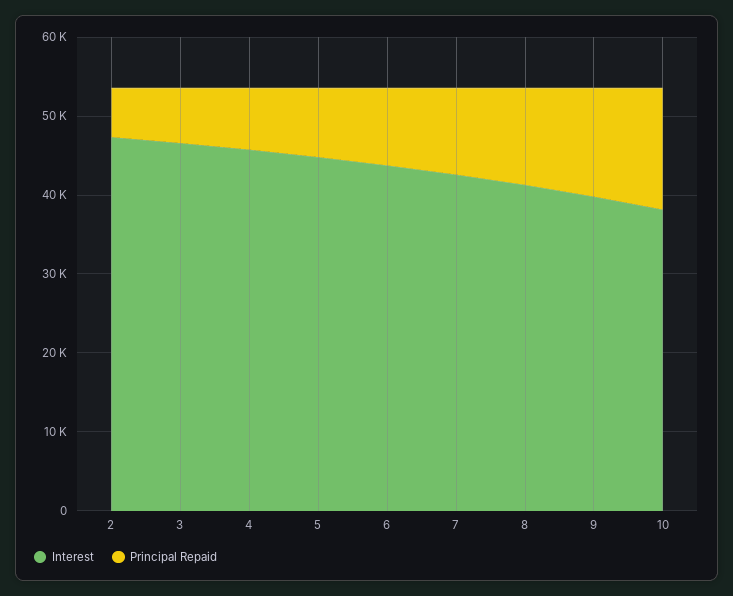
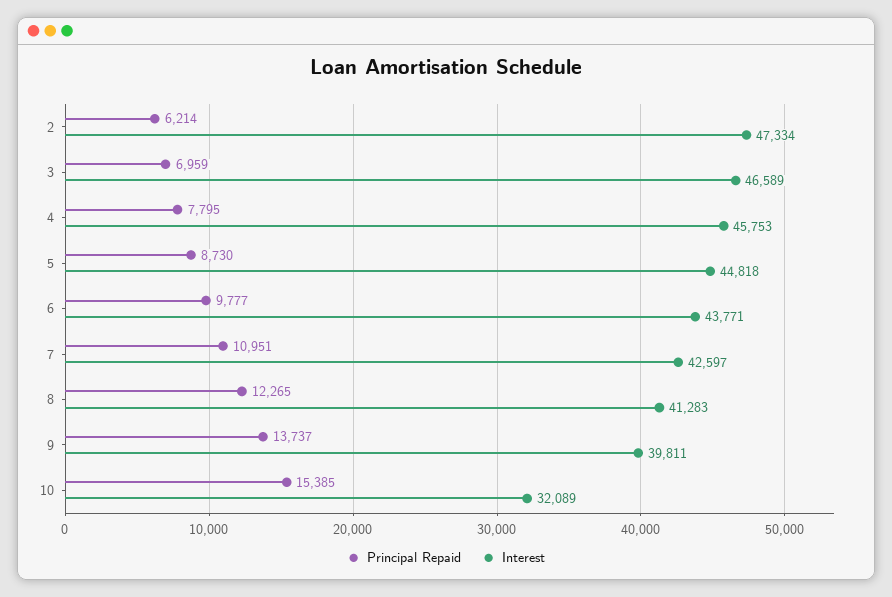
  {
    "Interest": {
      "2": 47334,
      "3": 46589,
      "4": 45753,
      "5": 44818,
      "6": 43771,
      "7": 42597,
      "8": 41283,
      "9": 39811,
-     "10": 38000
+     "10": 32089
    },
    "Principal Repaid": {
      "2": 6214,
      "3": 6959,
      "4": 7795,
      "5": 8730,
      "6": 9777,
      "7": 10951,
      "8": 12265,
      "9": 13737,
      "10": 15385
    }
  }

